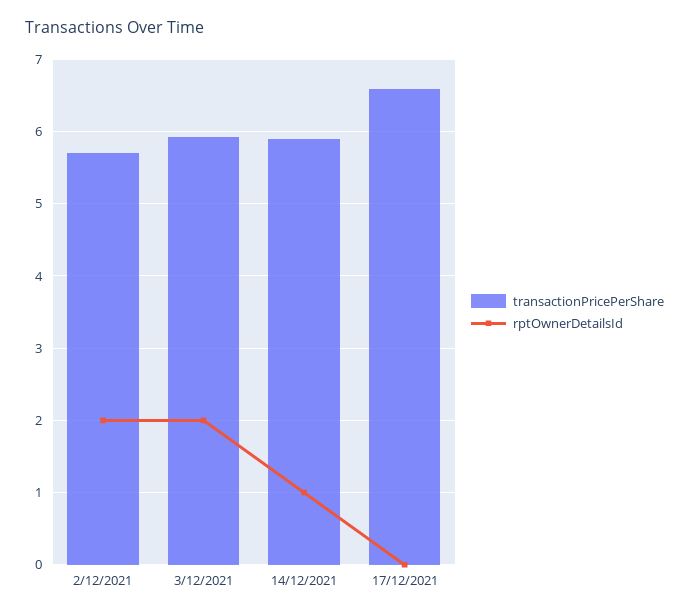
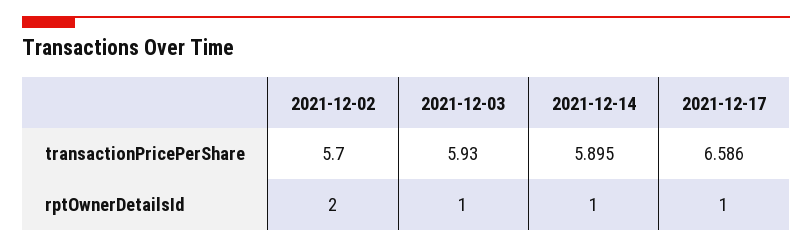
  {
    "transactionPricePerShare": {
      "2/12/2021": 5.7,
      "3/12/2021": 5.93,
      "14/12/2021": 5.895,
      "17/12/2021": 6.586
    },
    "rptOwnerDetailsId": {
      "2/12/2021": 2,
-     "3/12/2021": 2,
+     "3/12/2021": 1,
      "14/12/2021": 1,
-     "17/12/2021": 0
+     "17/12/2021": 1
    }
  }

